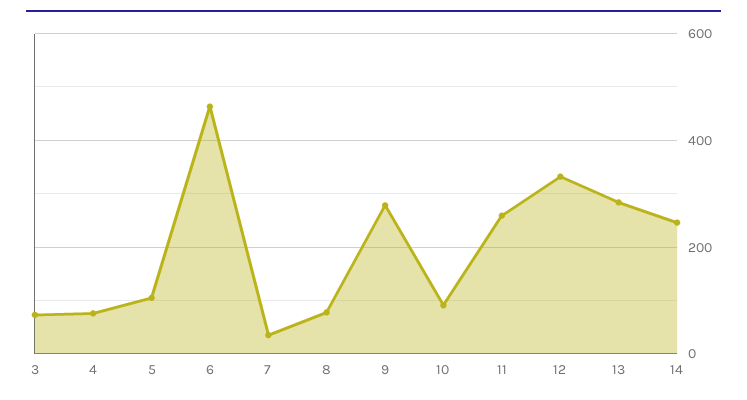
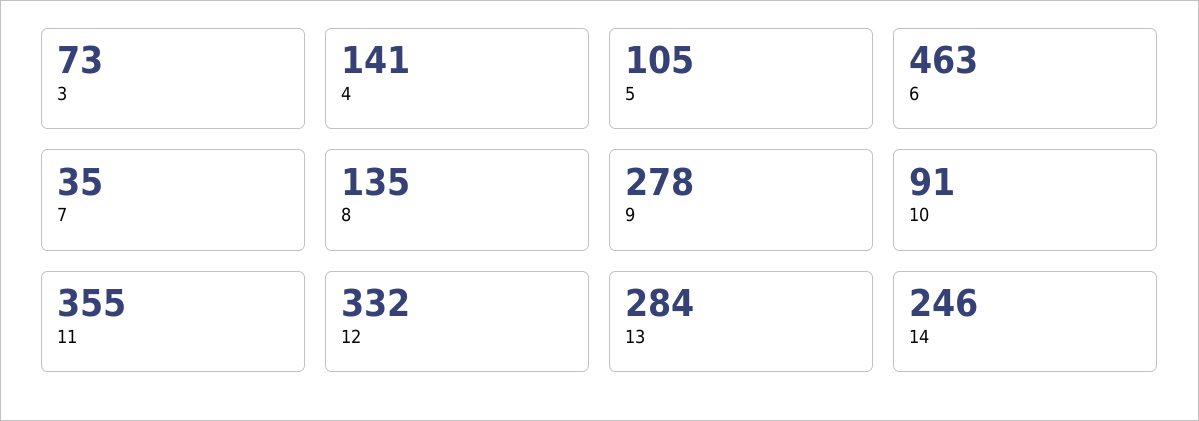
  {
    "3": 73,
-   "4": 80,
+   "4": 141,
    "5": 105,
    "6": 463,
    "7": 35,
-   "8": 80,
+   "8": 135,
    "9": 278,
    "10": 91,
-   "11": 260,
+   "11": 355,
    "12": 332,
    "13": 284,
    "14": 246
  }

